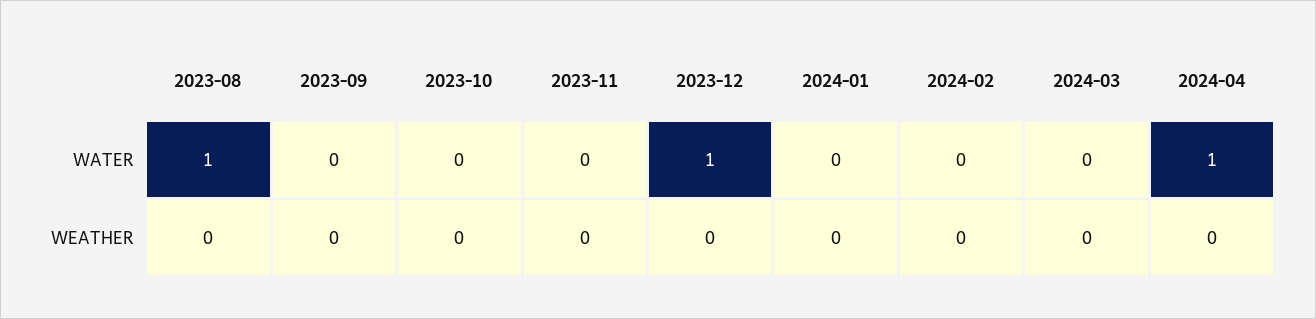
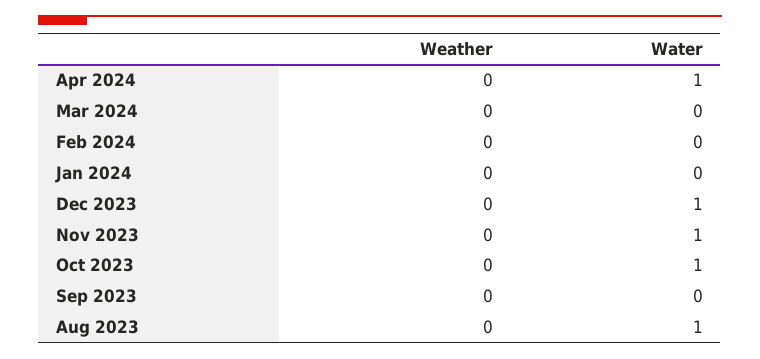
  {
    "2023-08": {
      "WATER": 1,
      "WEATHER": 0
    },
    "2023-09": {
      "WATER": 0,
      "WEATHER": 0
    },
    "2023-10": {
-     "WATER": 0,
+     "WATER": 1,
      "WEATHER": 0
    },
    "2023-11": {
-     "WATER": 0,
+     "WATER": 1,
      "WEATHER": 0
    },
    "2023-12": {
      "WATER": 1,
      "WEATHER": 0
    },
    "2024-01": {
      "WATER": 0,
      "WEATHER": 0
    },
    "2024-02": {
      "WATER": 0,
      "WEATHER": 0
    },
    "2024-03": {
      "WATER": 0,
      "WEATHER": 0
    },
    "2024-04": {
      "WATER": 1,
      "WEATHER": 0
    }
  }

